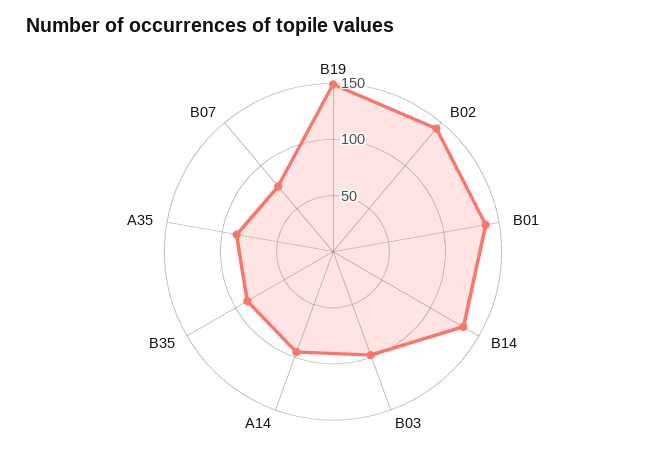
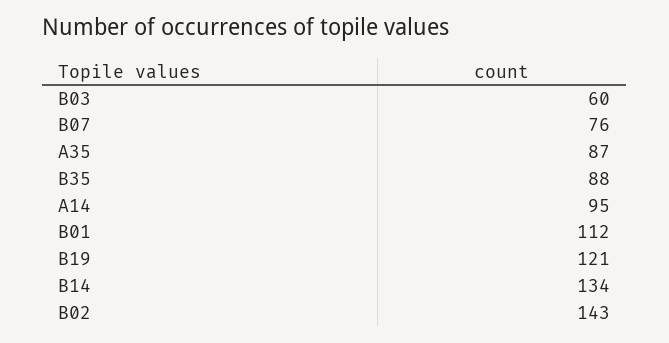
  {
-   "B19": 150,
+   "B19": 121,
    "B02": 143,
-   "B01": 140,
+   "B01": 112,
    "B14": 134,
-   "B03": 100,
+   "B03": 60,
    "A14": 95,
    "B35": 88,
    "A35": 87,
    "B07": 76
  }

